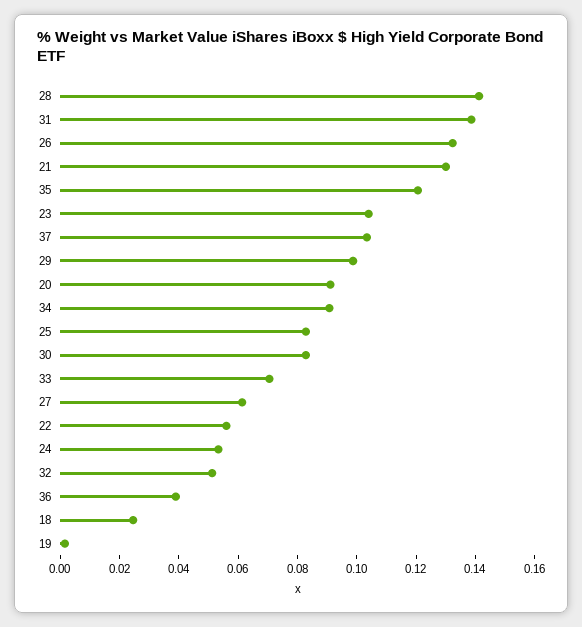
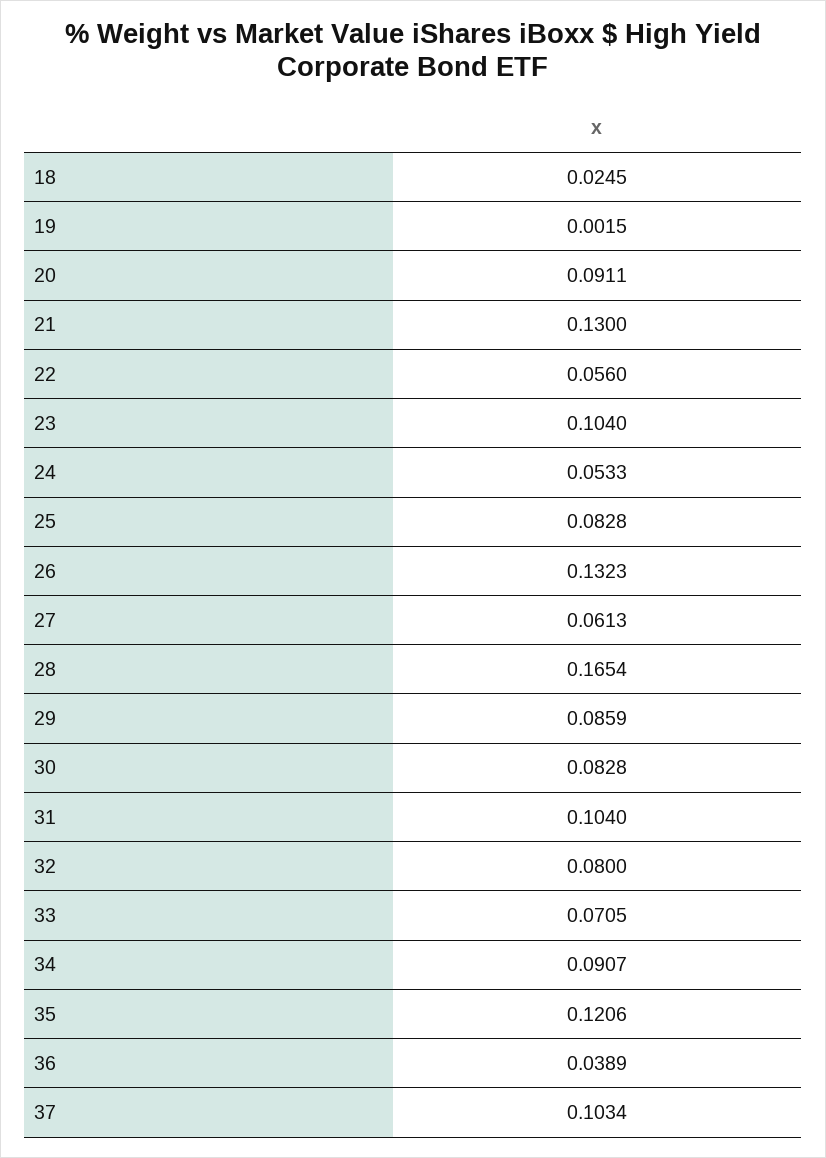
  {
-   "28": 0.14,
+   "28": 0.1654,
-   "31": 0.14,
+   "31": 0.104,
    "26": 0.1323,
    "21": 0.13,
    "35": 0.1206,
    "23": 0.104,
    "37": 0.1034,
-   "29": 0.1,
+   "29": 0.0859,
    "20": 0.0911,
    "34": 0.0907,
    "25": 0.0828,
    "30": 0.0828,
    "33": 0.0705,
    "27": 0.0613,
    "22": 0.056,
    "24": 0.0533,
-   "32": 0.05,
+   "32": 0.08,
    "36": 0.0389,
    "18": 0.0245,
    "19": 0.0015
  }

